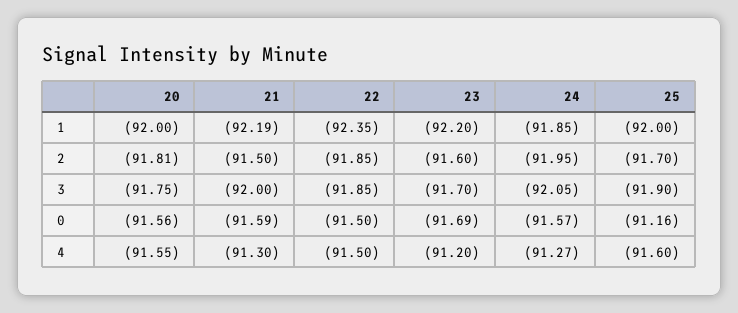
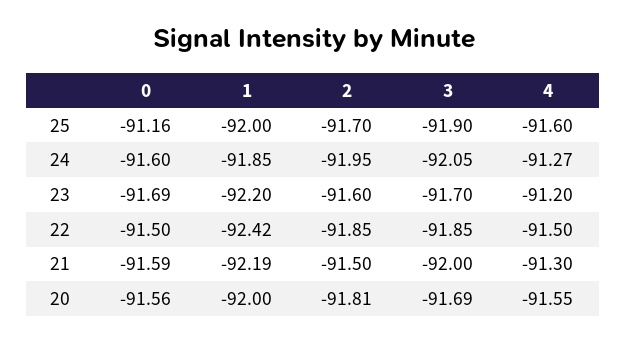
  {
    "20": {
      "1": -92,
      "2": -91.81,
-     "3": -91.75,
+     "3": -91.69,
      "0": -91.56,
      "4": -91.55
    },
    "21": {
      "1": -92.19,
      "2": -91.5,
      "3": -92,
      "0": -91.59,
      "4": -91.3
    },
    "22": {
-     "1": -92.35,
+     "1": -92.42,
      "2": -91.85,
      "3": -91.85,
      "0": -91.5,
      "4": -91.5
    },
    "23": {
      "1": -92.2,
      "2": -91.6,
      "3": -91.7,
      "0": -91.69,
      "4": -91.2
    },
    "24": {
      "1": -91.85,
      "2": -91.95,
      "3": -92.05,
-     "0": -91.57,
+     "0": -91.6,
      "4": -91.27
    },
    "25": {
      "1": -92,
      "2": -91.7,
      "3": -91.9,
      "0": -91.16,
      "4": -91.6
    }
  }

